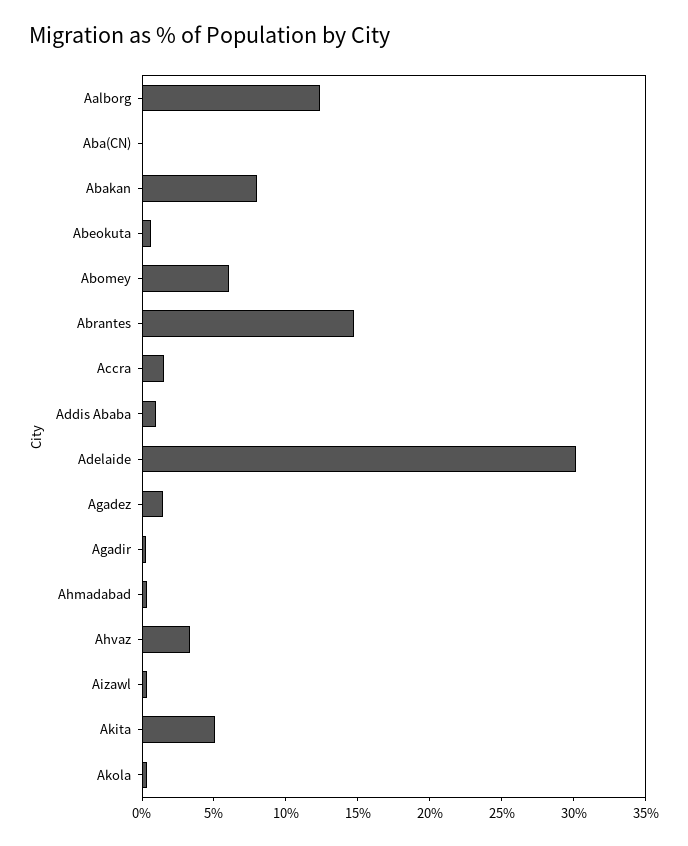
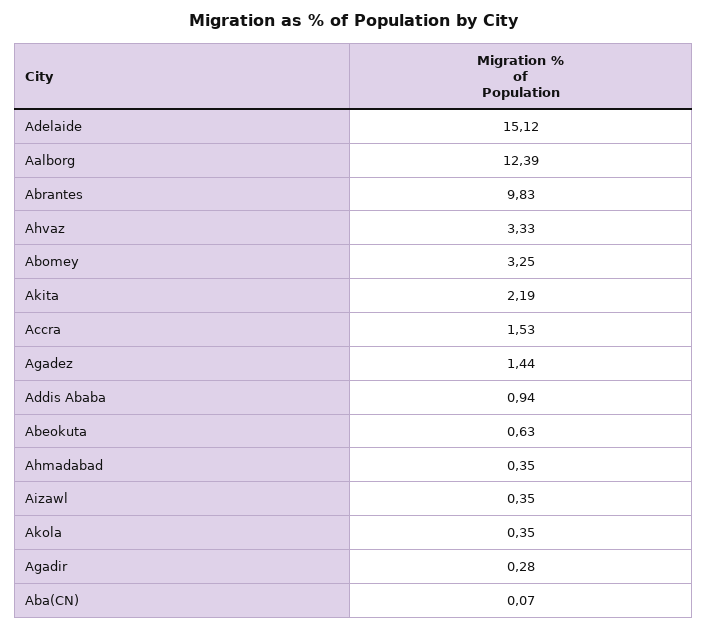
  {
    "Aalborg": 12.39,
    "Aba(CN)": 0.07,
-   "Abakan": 8,
    "Abeokuta": 0.63,
-   "Abomey": 6,
+   "Abomey": 3.25,
-   "Abrantes": 15,
+   "Abrantes": 9.83,
    "Accra": 1.53,
    "Addis Ababa": 0.94,
-   "Adelaide": 30,
+   "Adelaide": 15.12,
    "Agadez": 1.44,
    "Agadir": 0.28,
    "Ahmadabad": 0.35,
    "Ahvaz": 3.33,
    "Aizawl": 0.35,
-   "Akita": 5,
+   "Akita": 2.19,
    "Akola": 0.35
  }

